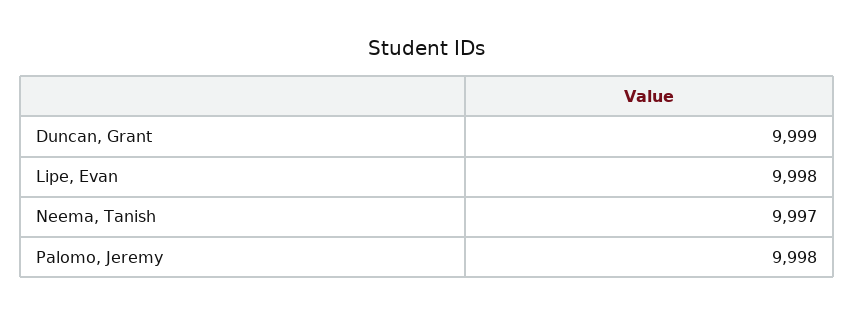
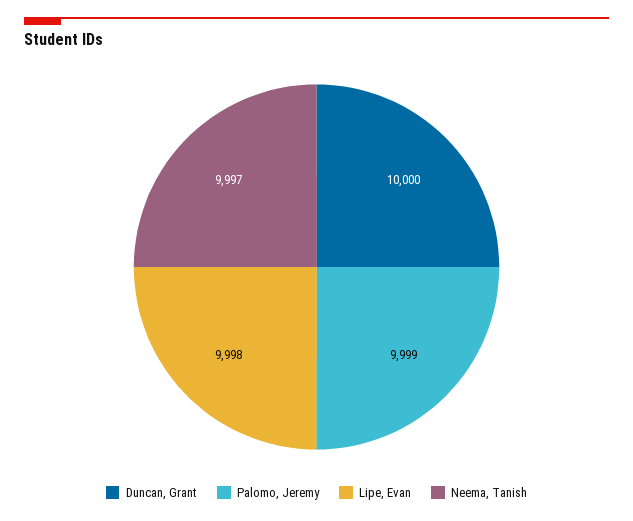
  {
-   "Duncan, Grant": 9999,
+   "Duncan, Grant": 10000,
    "Lipe, Evan": 9998,
    "Neema, Tanish": 9997,
-   "Palomo, Jeremy": 9998
+   "Palomo, Jeremy": 9999
  }

